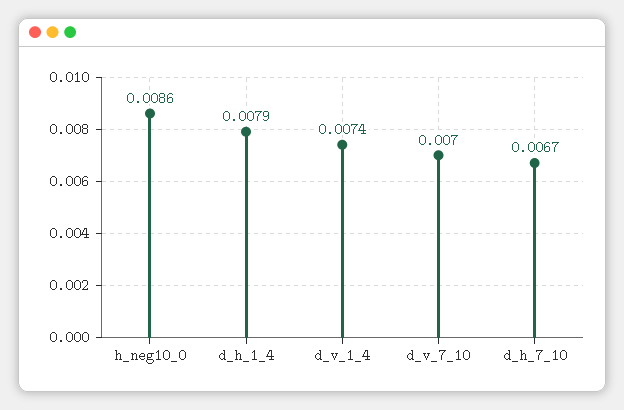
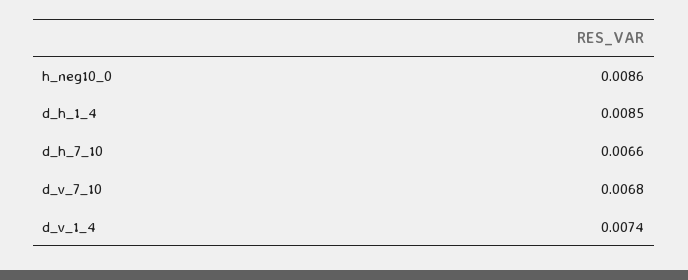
  {
    "h_neg10_0": 0.0086,
-   "d_h_1_4": 0.0079,
+   "d_h_1_4": 0.0085,
    "d_v_1_4": 0.0074,
-   "d_v_7_10": 0.007,
+   "d_v_7_10": 0.0068,
-   "d_h_7_10": 0.0067
+   "d_h_7_10": 0.0066
  }

